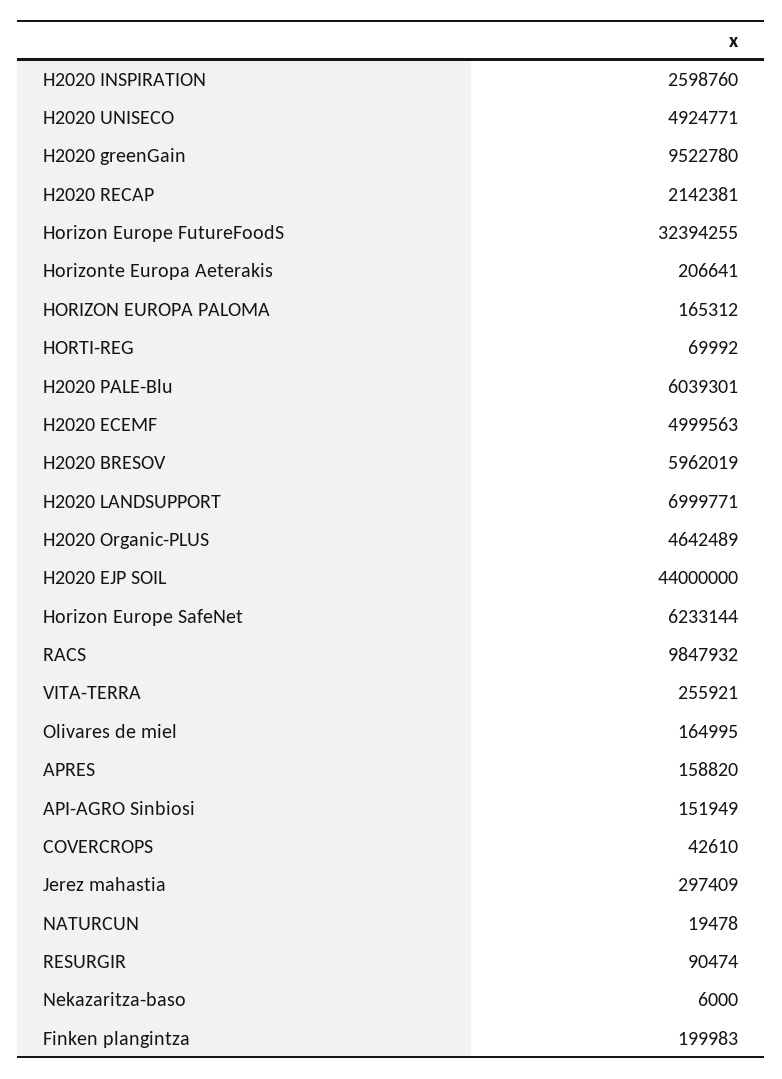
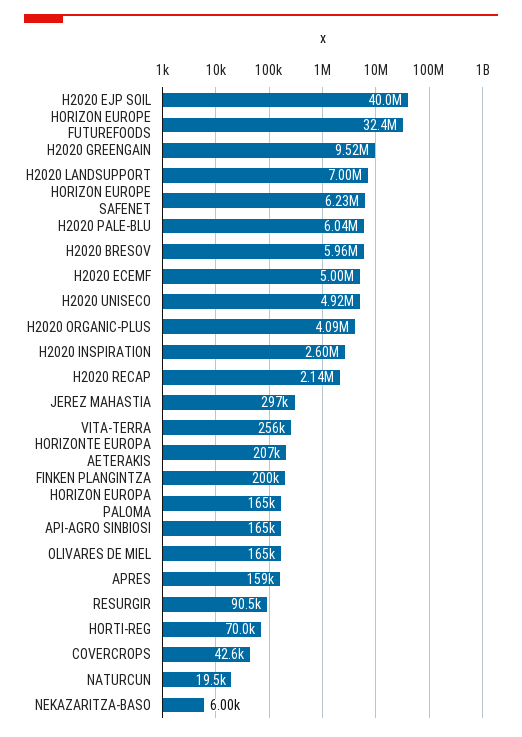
  {
    "H2020 INSPIRATION": 2598760,
    "H2020 UNISECO": 4924771,
    "H2020 greenGain": 9522780,
    "H2020 RECAP": 2142381,
    "Horizon Europe FutureFoodS": 32394255,
    "Horizonte Europa Aeterakis": 206641,
    "HORIZON EUROPA PALOMA": 165312,
    "HORTI-REG": 69992,
    "H2020 PALE-Blu": 6039301,
    "H2020 ECEMF": 4999563,
    "H2020 BRESOV": 5962019,
    "H2020 LANDSUPPORT": 6999771,
-   "H2020 Organic-PLUS": 4642489,
+   "H2020 Organic-PLUS": 4090000,
-   "H2020 EJP SOIL": 44000000,
+   "H2020 EJP SOIL": 40000000,
    "Horizon Europe SafeNet": 6233144,
-   "RACS": 9847932,
    "VITA-TERRA": 255921,
    "Olivares de miel": 164995,
    "APRES": 158820,
-   "API-AGRO Sinbiosi": 151949,
+   "API-AGRO Sinbiosi": 165000,
    "COVERCROPS": 42610,
    "Jerez mahastia": 297409,
    "NATURCUN": 19478,
    "RESURGIR": 90474,
    "Nekazaritza-baso": 6000,
    "Finken plangintza": 199983
  }

